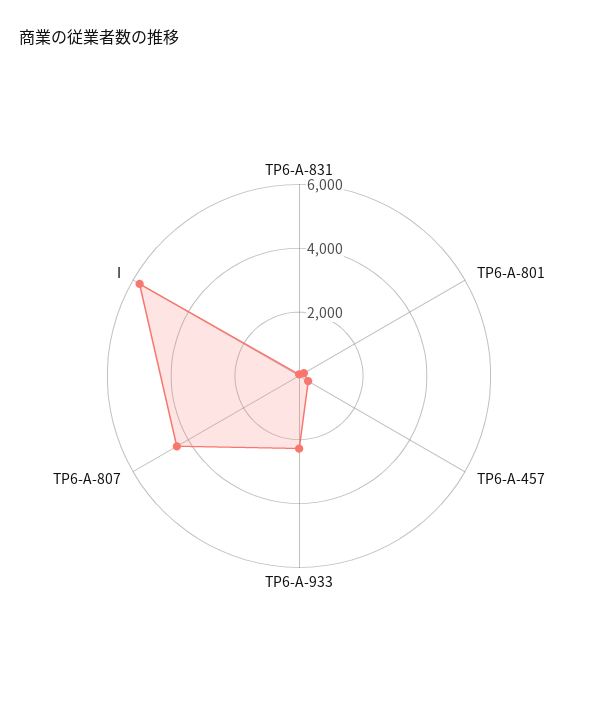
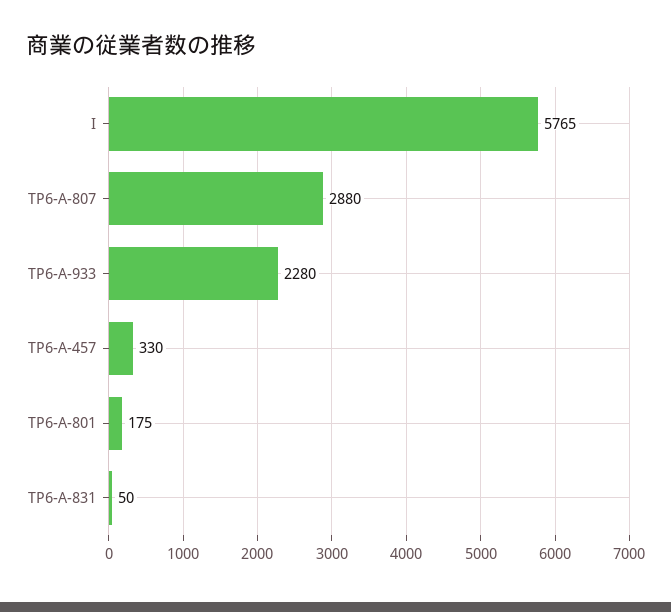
  {
    "TP6-A-831": 50,
    "TP6-A-801": 175,
    "TP6-A-457": 330,
    "TP6-A-933": 2280,
-   "TP6-A-807": 4500,
+   "TP6-A-807": 2880,
    "I": 5765
  }

